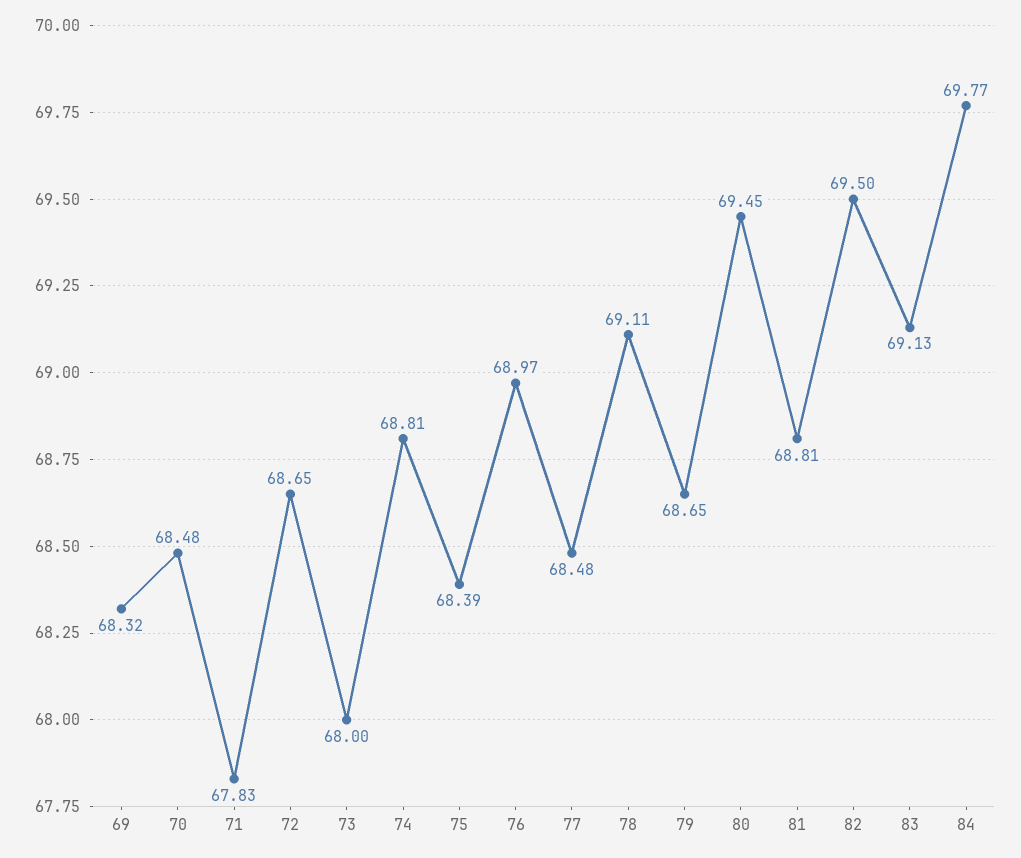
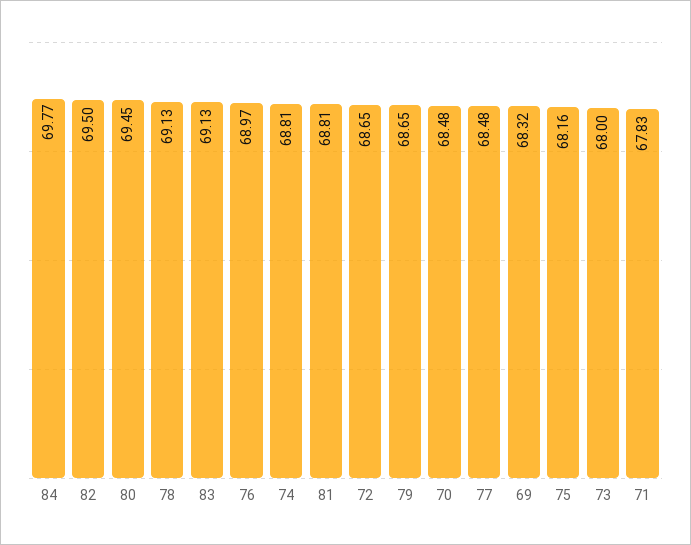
  {
    "69": 68.32,
    "70": 68.48,
    "71": 67.83,
    "72": 68.65,
    "73": 68,
    "74": 68.81,
-   "75": 68.39,
+   "75": 68.16,
    "76": 68.97,
    "77": 68.48,
-   "78": 69.11,
+   "78": 69.13,
    "79": 68.65,
    "80": 69.45,
    "81": 68.81,
    "82": 69.5,
    "83": 69.13,
    "84": 69.77
  }

